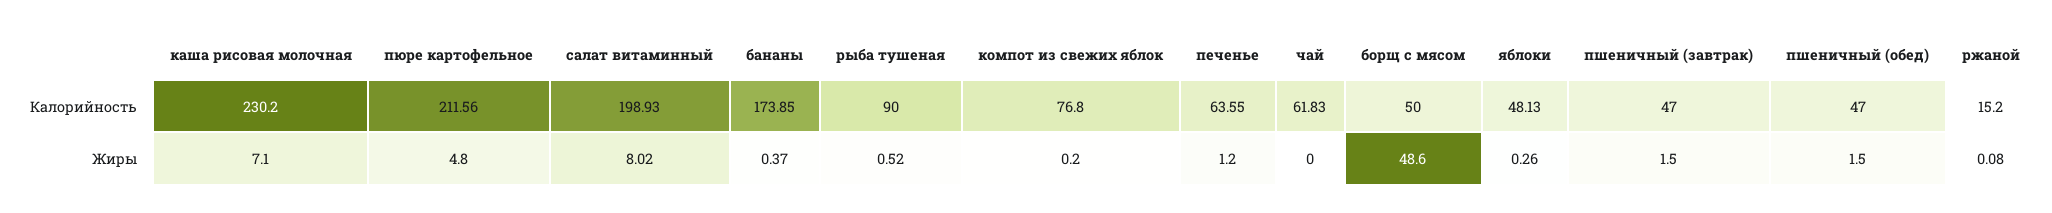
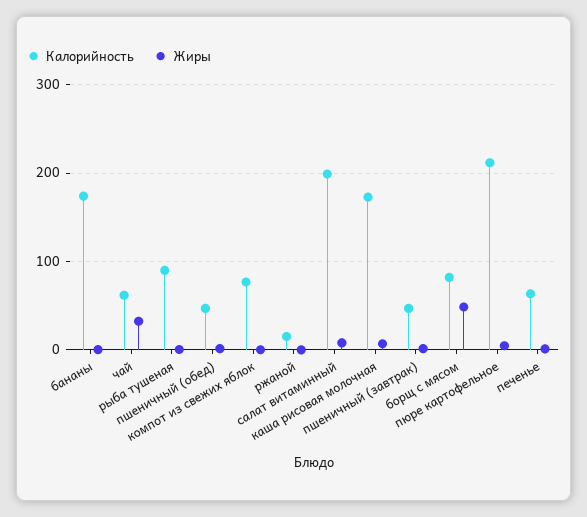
  {
    "Калорийность": {
-     "каша рисовая молочная": 230.2,
+     "каша рисовая молочная": 170,
      "пюре картофельное": 211.56,
      "салат витаминный": 198.93,
      "бананы": 173.85,
      "рыба тушеная": 90,
      "компот из свежих яблок": 76.8,
      "печенье": 63.55,
      "чай": 61.83,
-     "борщ с мясом": 50,
+     "борщ с мясом": 80,
-     "яблоки": 48.13,
      "пшеничный (завтрак)": 47,
      "пшеничный (обед)": 47,
      "ржаной": 15.2
    },
    "Жиры": {
      "каша рисовая молочная": 7.1,
      "пюре картофельное": 4.8,
      "салат витаминный": 8.02,
      "бананы": 0.37,
      "рыба тушеная": 0.52,
      "компот из свежих яблок": 0.2,
      "печенье": 1.2,
-     "чай": 0,
+     "чай": 30,
      "борщ с мясом": 48.6,
-     "яблоки": 0.26,
      "пшеничный (завтрак)": 1.5,
      "пшеничный (обед)": 1.5,
      "ржаной": 0.08
    }
  }

